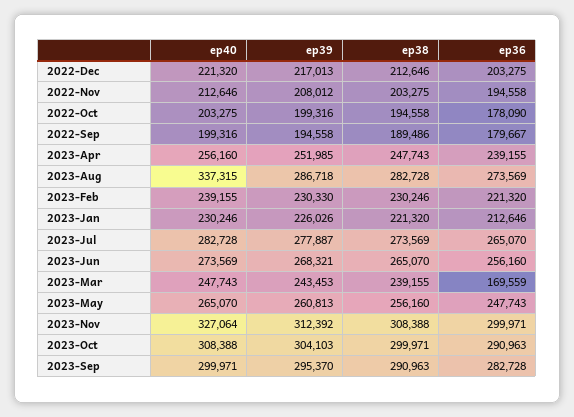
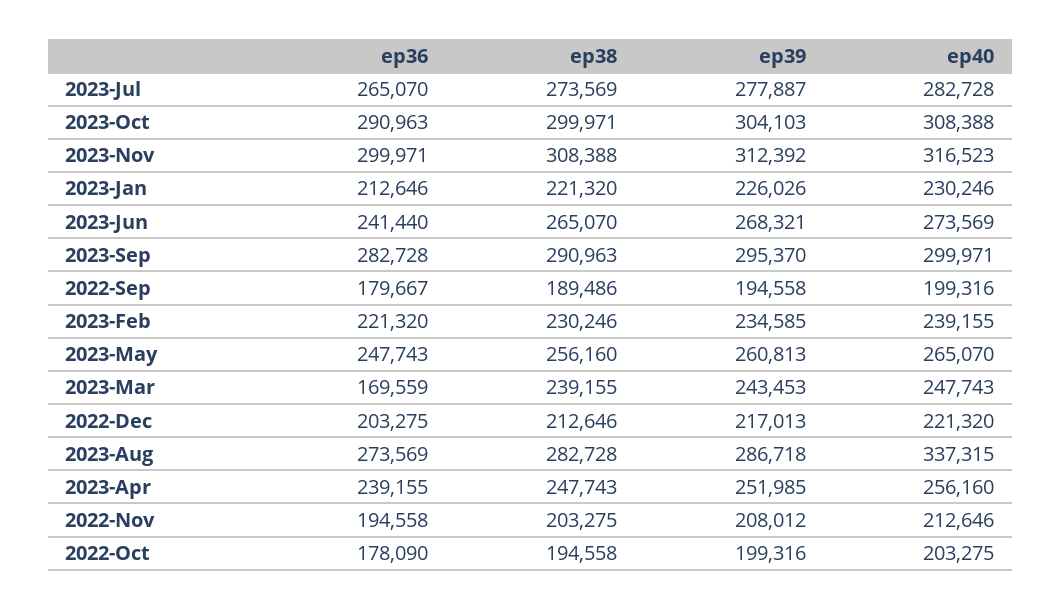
  {
    "ep40": {
      "2022-Dec": 221320,
      "2022-Nov": 212646,
      "2022-Oct": 203275,
      "2022-Sep": 199316,
      "2023-Apr": 256160,
      "2023-Aug": 337315,
      "2023-Feb": 239155,
      "2023-Jan": 230246,
      "2023-Jul": 282728,
      "2023-Jun": 273569,
      "2023-Mar": 247743,
      "2023-May": 265070,
-     "2023-Nov": 327064,
+     "2023-Nov": 316523,
      "2023-Oct": 308388,
      "2023-Sep": 299971
    },
    "ep39": {
      "2022-Dec": 217013,
      "2022-Nov": 208012,
      "2022-Oct": 199316,
      "2022-Sep": 194558,
      "2023-Apr": 251985,
      "2023-Aug": 286718,
-     "2023-Feb": 230330,
+     "2023-Feb": 234585,
      "2023-Jan": 226026,
      "2023-Jul": 277887,
      "2023-Jun": 268321,
      "2023-Mar": 243453,
      "2023-May": 260813,
      "2023-Nov": 312392,
      "2023-Oct": 304103,
      "2023-Sep": 295370
    },
    "ep38": {
      "2022-Dec": 212646,
      "2022-Nov": 203275,
      "2022-Oct": 194558,
      "2022-Sep": 189486,
      "2023-Apr": 247743,
      "2023-Aug": 282728,
      "2023-Feb": 230246,
      "2023-Jan": 221320,
      "2023-Jul": 273569,
      "2023-Jun": 265070,
      "2023-Mar": 239155,
      "2023-May": 256160,
      "2023-Nov": 308388,
      "2023-Oct": 299971,
      "2023-Sep": 290963
    },
    "ep36": {
      "2022-Dec": 203275,
      "2022-Nov": 194558,
      "2022-Oct": 178090,
      "2022-Sep": 179667,
      "2023-Apr": 239155,
      "2023-Aug": 273569,
      "2023-Feb": 221320,
      "2023-Jan": 212646,
      "2023-Jul": 265070,
-     "2023-Jun": 256160,
+     "2023-Jun": 241440,
      "2023-Mar": 169559,
      "2023-May": 247743,
      "2023-Nov": 299971,
      "2023-Oct": 290963,
      "2023-Sep": 282728
    }
  }

